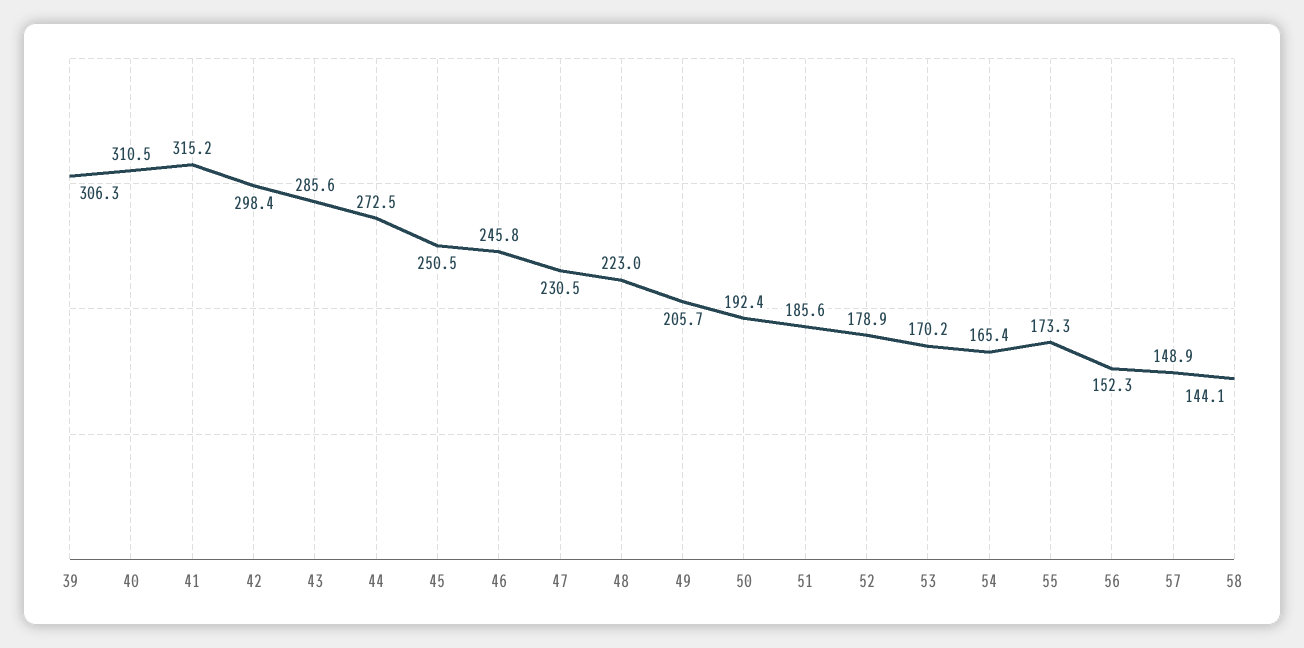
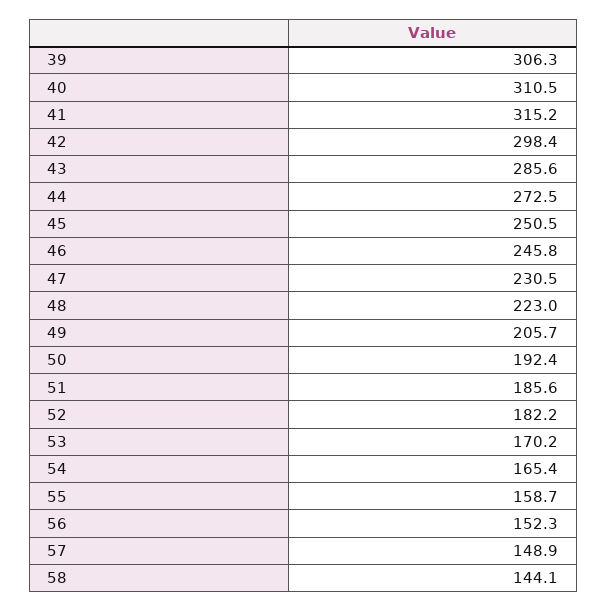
  {
    "39": 306.3,
    "40": 310.5,
    "41": 315.2,
    "42": 298.4,
    "43": 285.6,
    "44": 272.5,
    "45": 250.5,
    "46": 245.8,
    "47": 230.5,
    "48": 223,
    "49": 205.7,
    "50": 192.4,
    "51": 185.6,
-   "52": 178.9,
+   "52": 182.2,
    "53": 170.2,
    "54": 165.4,
-   "55": 173.3,
+   "55": 158.7,
    "56": 152.3,
    "57": 148.9,
    "58": 144.1
  }

